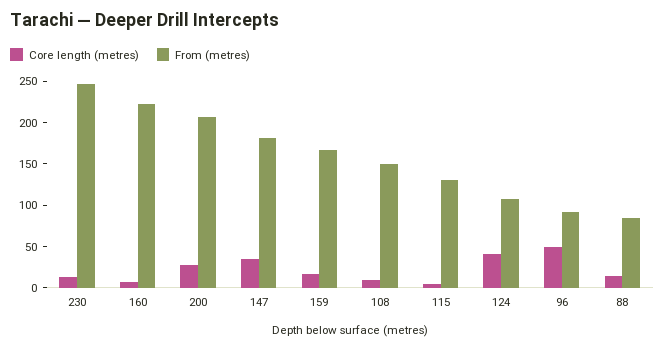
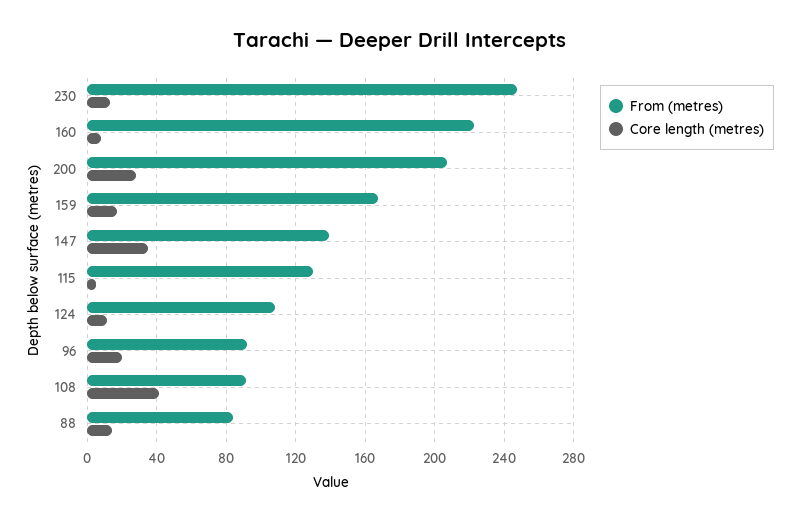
  {
    "Core length (metres)": {
      "230": 15,
      "160": 10,
      "200": 30,
      "147": 35,
      "159": 15,
-     "108": 10,
+     "108": 40,
      "115": 5,
-     "124": 40,
+     "124": 10,
-     "96": 50,
+     "96": 20,
      "88": 15
    },
    "From (metres)": {
      "230": 245,
      "160": 225,
      "200": 205,
-     "147": 180,
+     "147": 140,
      "159": 165,
-     "108": 150,
+     "108": 90,
      "115": 130,
      "124": 110,
      "96": 90,
      "88": 85
    }
  }

